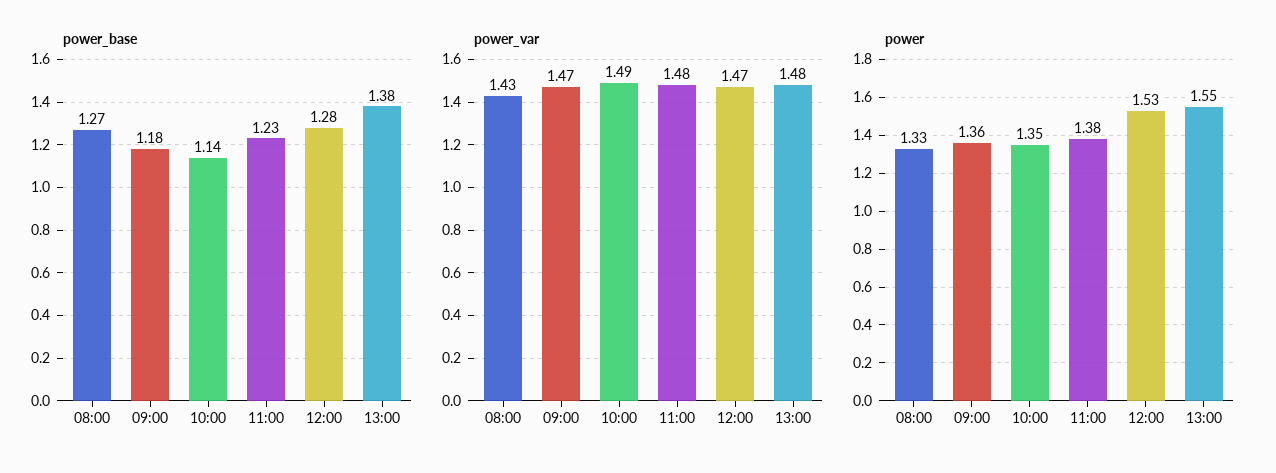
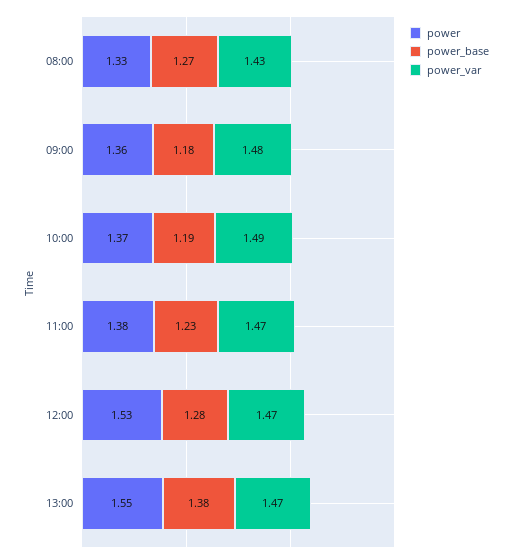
  {
    "power_base": {
      "08:00": 1.27,
      "09:00": 1.18,
-     "10:00": 1.14,
+     "10:00": 1.19,
      "11:00": 1.23,
      "12:00": 1.28,
      "13:00": 1.38
    },
    "power_var": {
      "08:00": 1.43,
-     "09:00": 1.47,
+     "09:00": 1.48,
      "10:00": 1.49,
-     "11:00": 1.48,
+     "11:00": 1.47,
      "12:00": 1.47,
-     "13:00": 1.48
+     "13:00": 1.47
    },
    "power": {
      "08:00": 1.33,
      "09:00": 1.36,
-     "10:00": 1.35,
+     "10:00": 1.37,
      "11:00": 1.38,
      "12:00": 1.53,
      "13:00": 1.55
    }
  }

